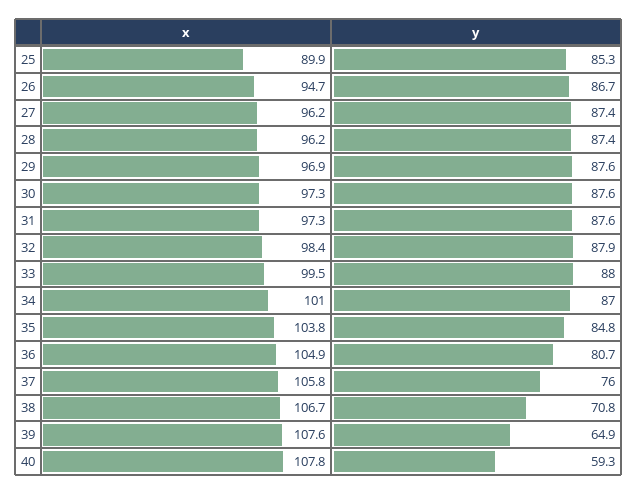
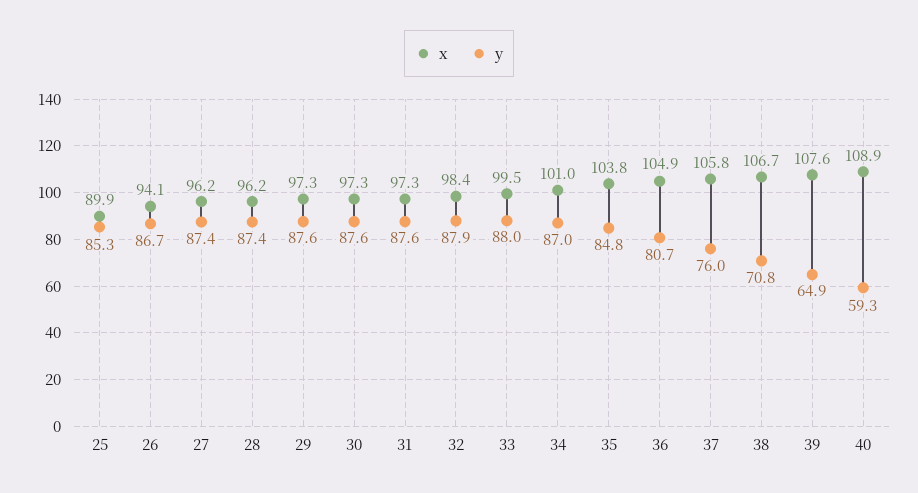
  {
    "x": {
      "25": 89.9,
-     "26": 94.7,
+     "26": 94.1,
      "27": 96.2,
      "28": 96.2,
-     "29": 96.9,
+     "29": 97.3,
      "30": 97.3,
      "31": 97.3,
      "32": 98.4,
      "33": 99.5,
      "34": 101,
      "35": 103.8,
      "36": 104.9,
      "37": 105.8,
      "38": 106.7,
      "39": 107.6,
-     "40": 107.8
+     "40": 108.9
    },
    "y": {
      "25": 85.3,
      "26": 86.7,
      "27": 87.4,
      "28": 87.4,
      "29": 87.6,
      "30": 87.6,
      "31": 87.6,
      "32": 87.9,
      "33": 88,
      "34": 87,
      "35": 84.8,
      "36": 80.7,
      "37": 76,
      "38": 70.8,
      "39": 64.9,
      "40": 59.3
    }
  }

